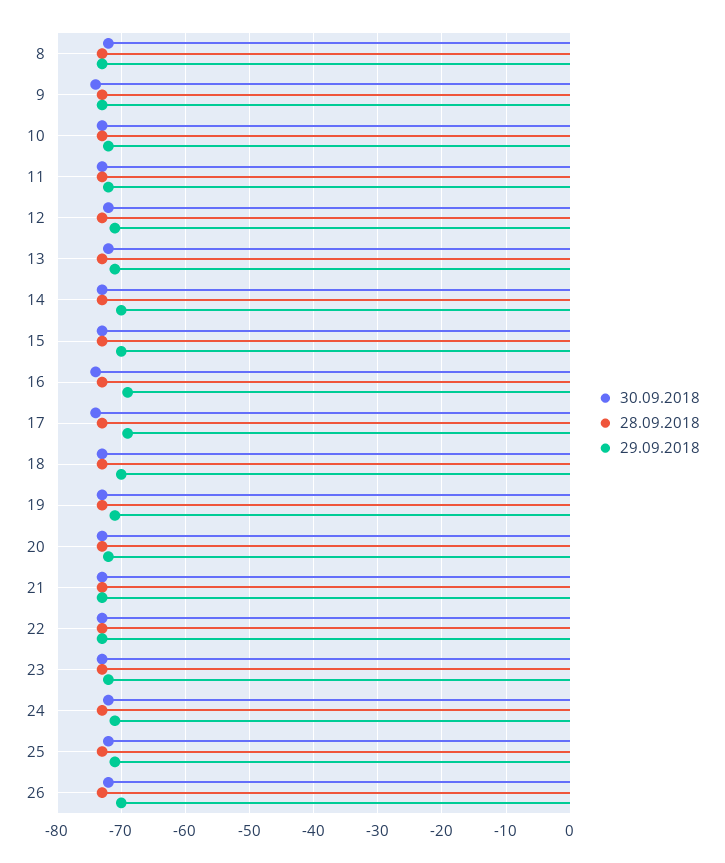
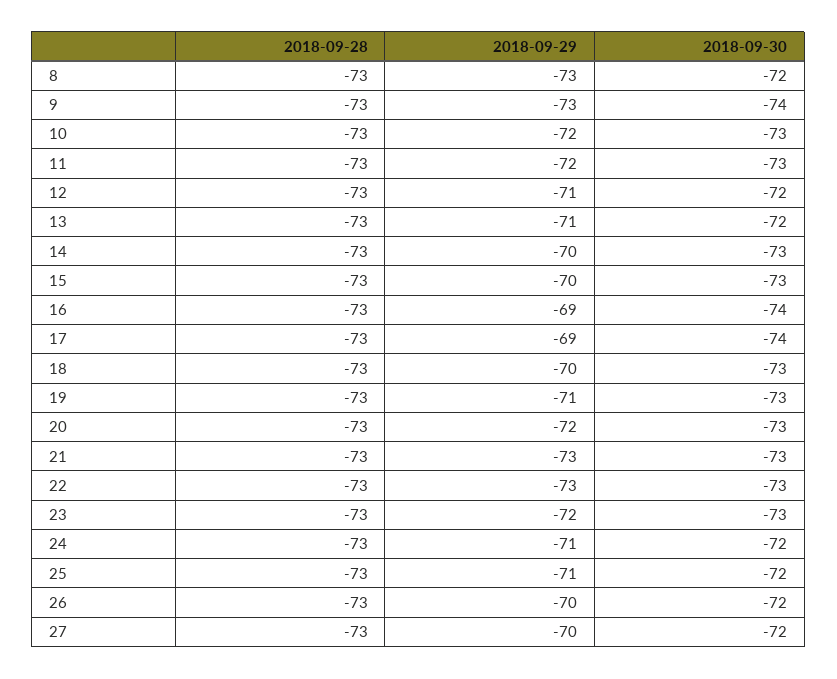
  {
    "30.09.2018": {
      "8": -72,
      "9": -74,
      "10": -73,
      "11": -73,
      "12": -72,
      "13": -72,
      "14": -73,
      "15": -73,
      "16": -74,
      "17": -74,
      "18": -73,
      "19": -73,
      "20": -73,
      "21": -73,
      "22": -73,
      "23": -73,
      "24": -72,
      "25": -72,
-     "26": -72
+     "26": -72,
+     "27": -72
    },
    "28.09.2018": {
      "8": -73,
      "9": -73,
      "10": -73,
      "11": -73,
      "12": -73,
      "13": -73,
      "14": -73,
      "15": -73,
      "16": -73,
      "17": -73,
      "18": -73,
      "19": -73,
      "20": -73,
      "21": -73,
      "22": -73,
      "23": -73,
      "24": -73,
      "25": -73,
-     "26": -73
+     "26": -73,
+     "27": -73
    },
    "29.09.2018": {
      "8": -73,
      "9": -73,
      "10": -72,
      "11": -72,
      "12": -71,
      "13": -71,
      "14": -70,
      "15": -70,
      "16": -69,
      "17": -69,
      "18": -70,
      "19": -71,
      "20": -72,
      "21": -73,
      "22": -73,
      "23": -72,
      "24": -71,
      "25": -71,
-     "26": -70
+     "26": -70,
+     "27": -70
    }
  }

